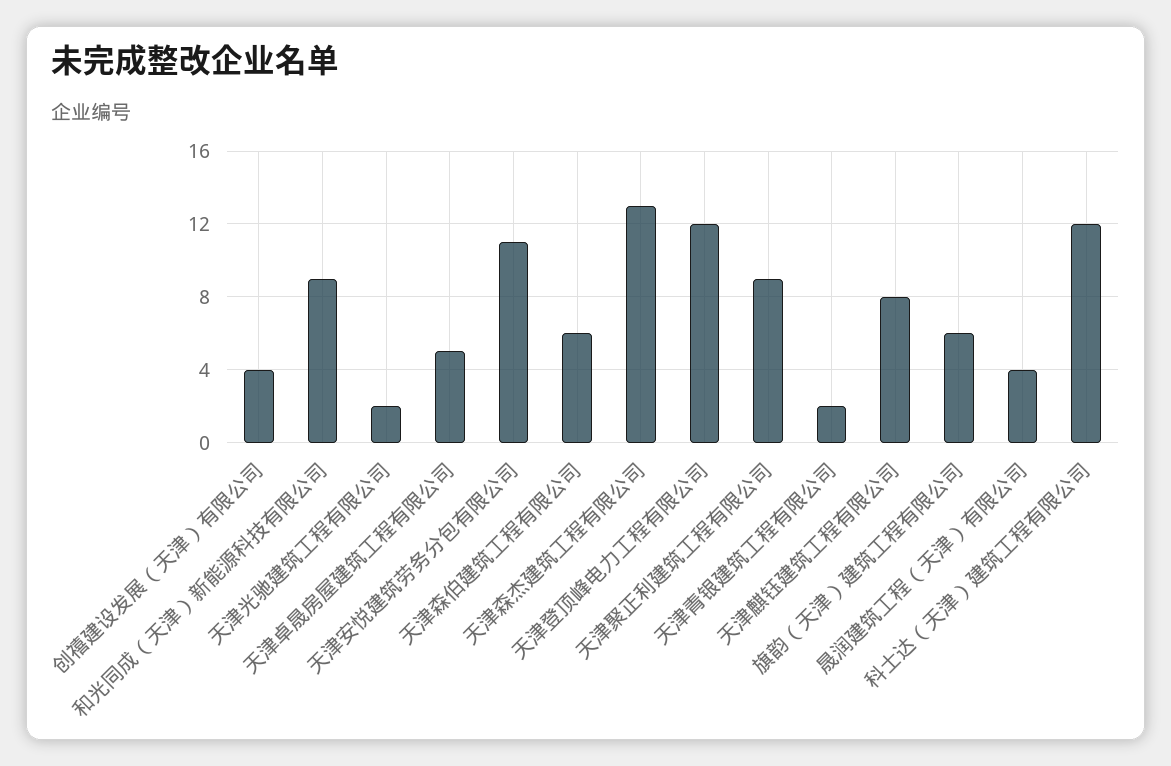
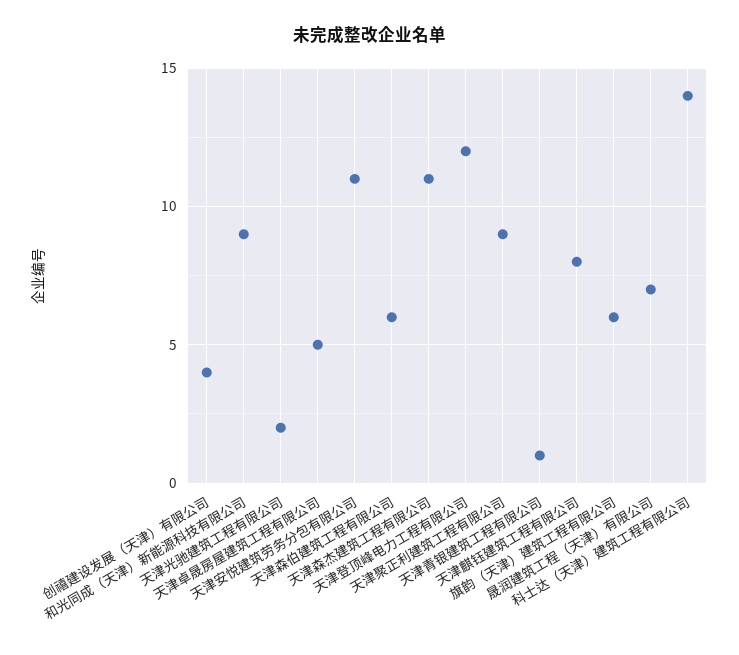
  {
    "创禧建设发展（天津）有限公司": 4,
    "和光同成（天津）新能源科技有限公司": 9,
    "天津光驰建筑工程有限公司": 2,
    "天津卓晟房屋建筑工程有限公司": 5,
    "天津安悦建筑劳务分包有限公司": 11,
    "天津森伯建筑工程有限公司": 6,
-   "天津森杰建筑工程有限公司": 13,
+   "天津森杰建筑工程有限公司": 11,
    "天津登顶峰电力工程有限公司": 12,
    "天津聚正利建筑工程有限公司": 9,
-   "天津青银建筑工程有限公司": 2,
+   "天津青银建筑工程有限公司": 1,
    "天津麒钰建筑工程有限公司": 8,
    "旗韵（天津）建筑工程有限公司": 6,
-   "晟润建筑工程（天津）有限公司": 4,
+   "晟润建筑工程（天津）有限公司": 7,
-   "科士达（天津）建筑工程有限公司": 12
+   "科士达（天津）建筑工程有限公司": 14
  }

